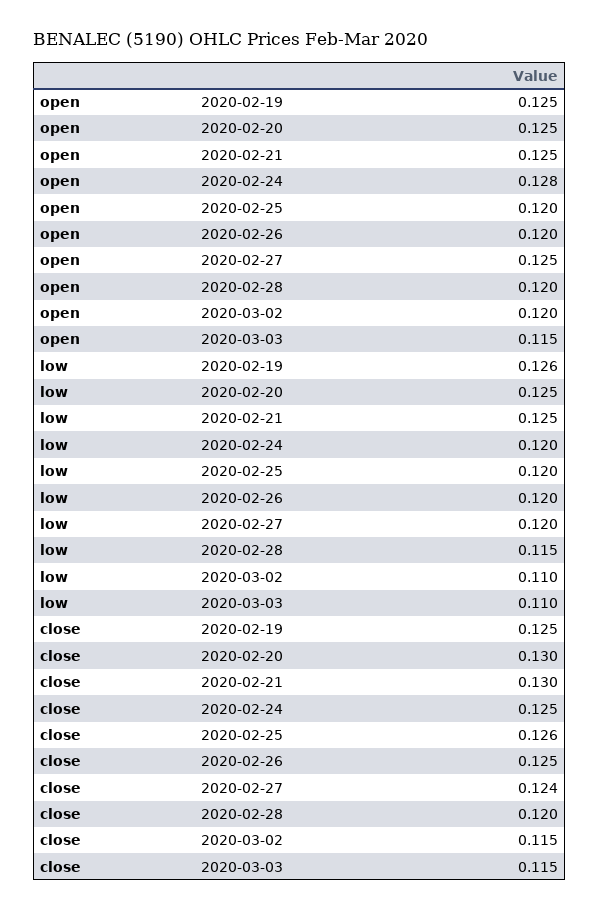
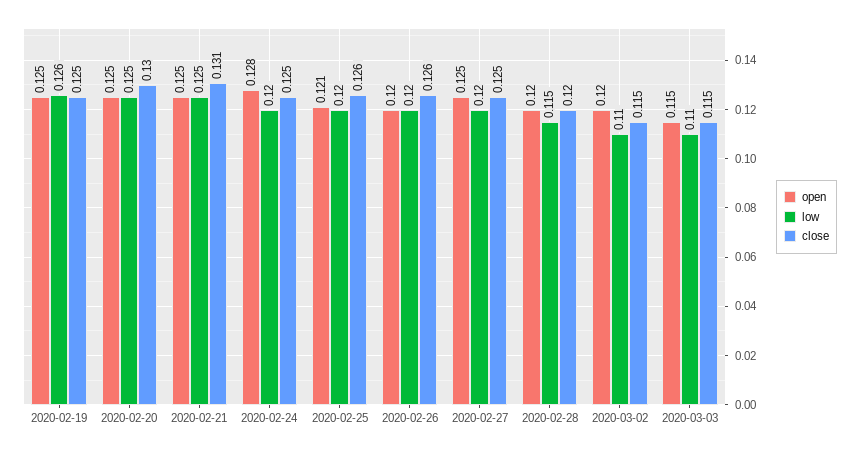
  {
    "open": {
      "2020-02-19": 0.125,
      "2020-02-20": 0.125,
      "2020-02-21": 0.125,
      "2020-02-24": 0.128,
-     "2020-02-25": 0.12,
+     "2020-02-25": 0.121,
      "2020-02-26": 0.12,
      "2020-02-27": 0.125,
      "2020-02-28": 0.12,
      "2020-03-02": 0.12,
      "2020-03-03": 0.115
    },
    "low": {
      "2020-02-19": 0.126,
      "2020-02-20": 0.125,
      "2020-02-21": 0.125,
      "2020-02-24": 0.12,
      "2020-02-25": 0.12,
      "2020-02-26": 0.12,
      "2020-02-27": 0.12,
      "2020-02-28": 0.115,
      "2020-03-02": 0.11,
      "2020-03-03": 0.11
    },
    "close": {
      "2020-02-19": 0.125,
      "2020-02-20": 0.13,
-     "2020-02-21": 0.13,
+     "2020-02-21": 0.131,
      "2020-02-24": 0.125,
      "2020-02-25": 0.126,
-     "2020-02-26": 0.125,
+     "2020-02-26": 0.126,
-     "2020-02-27": 0.124,
+     "2020-02-27": 0.125,
      "2020-02-28": 0.12,
      "2020-03-02": 0.115,
      "2020-03-03": 0.115
    }
  }

